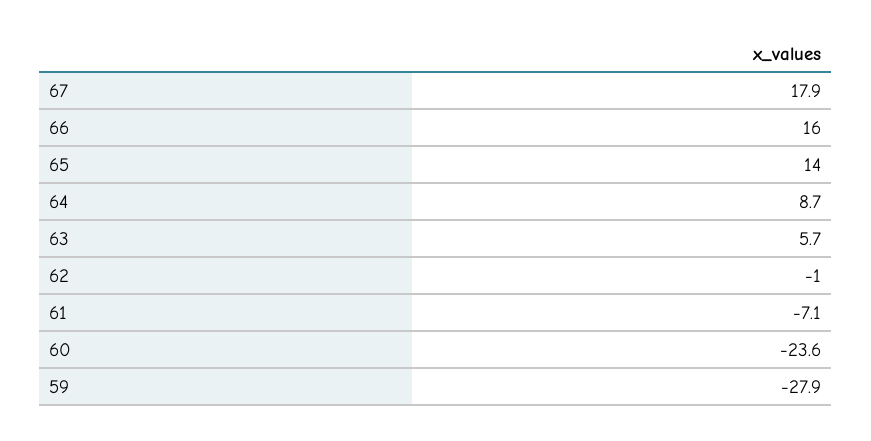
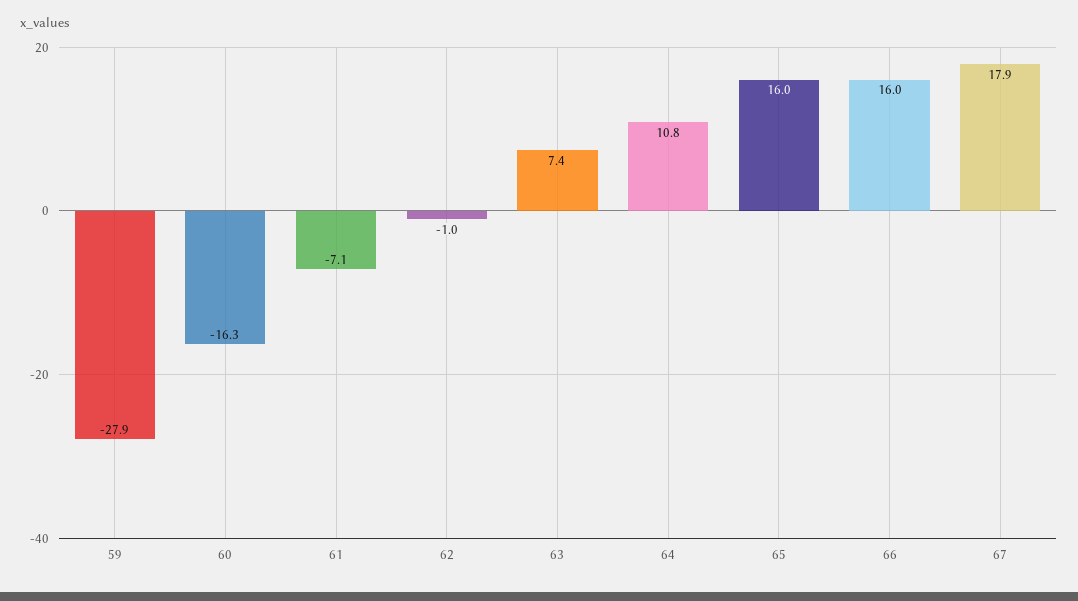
  {
    "67": 17.9,
    "66": 16,
-   "65": 14,
+   "65": 16,
-   "64": 8.7,
+   "64": 10.8,
-   "63": 5.7,
+   "63": 7.4,
    "62": -1,
    "61": -7.1,
-   "60": -23.6,
+   "60": -16.3,
    "59": -27.9
  }

